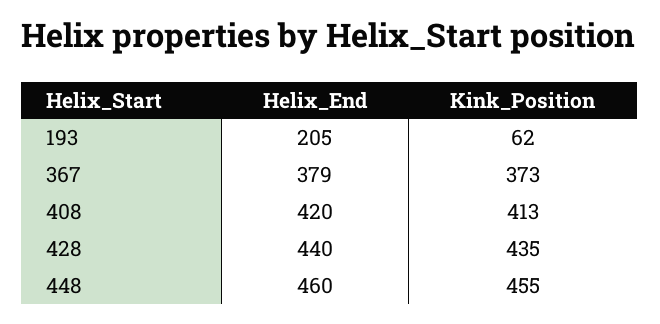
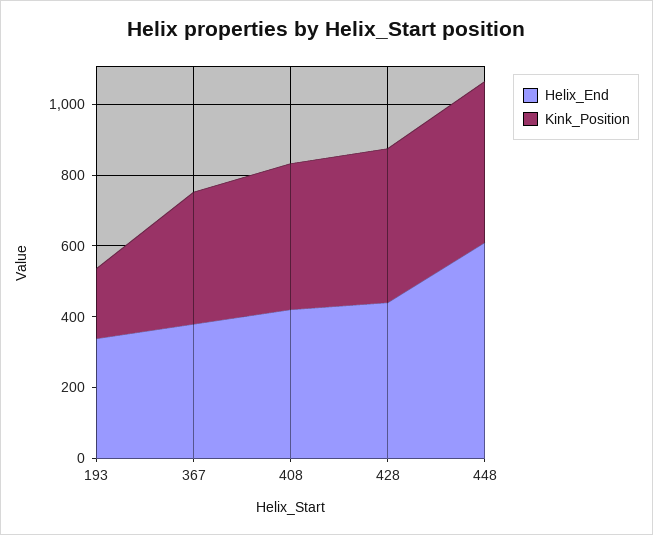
  {
    "Helix_End": {
-     "193": 205,
+     "193": 350,
      "367": 379,
      "408": 420,
      "428": 440,
-     "448": 460
+     "448": 600
    },
    "Kink_Position": {
-     "193": 62,
+     "193": 200,
      "367": 373,
      "408": 413,
      "428": 435,
      "448": 455
    }
  }

